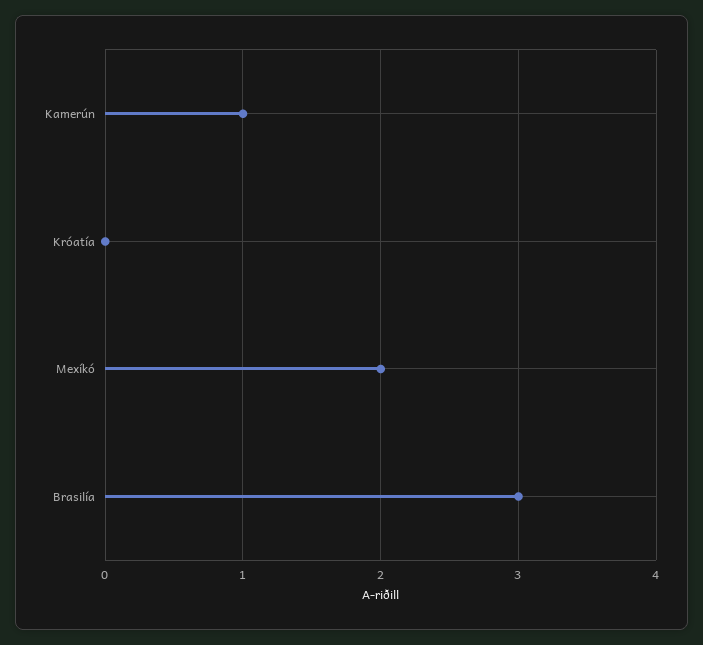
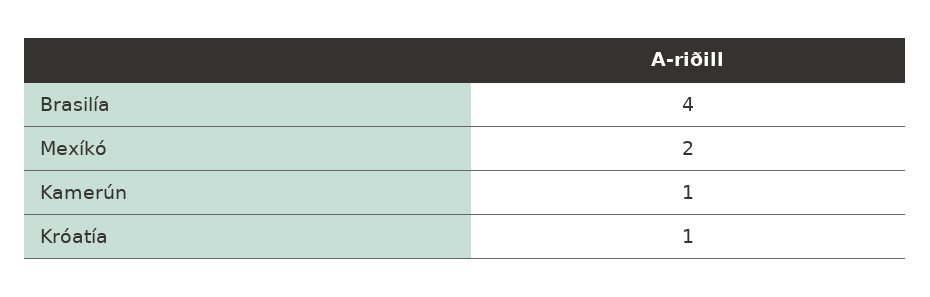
  {
    "Kamerún": 1,
-   "Króatía": 0,
+   "Króatía": 1,
    "Mexíkó": 2,
-   "Brasilía": 3
+   "Brasilía": 4
  }

